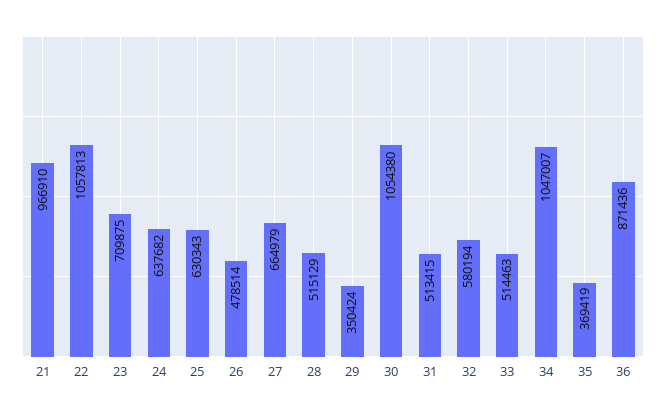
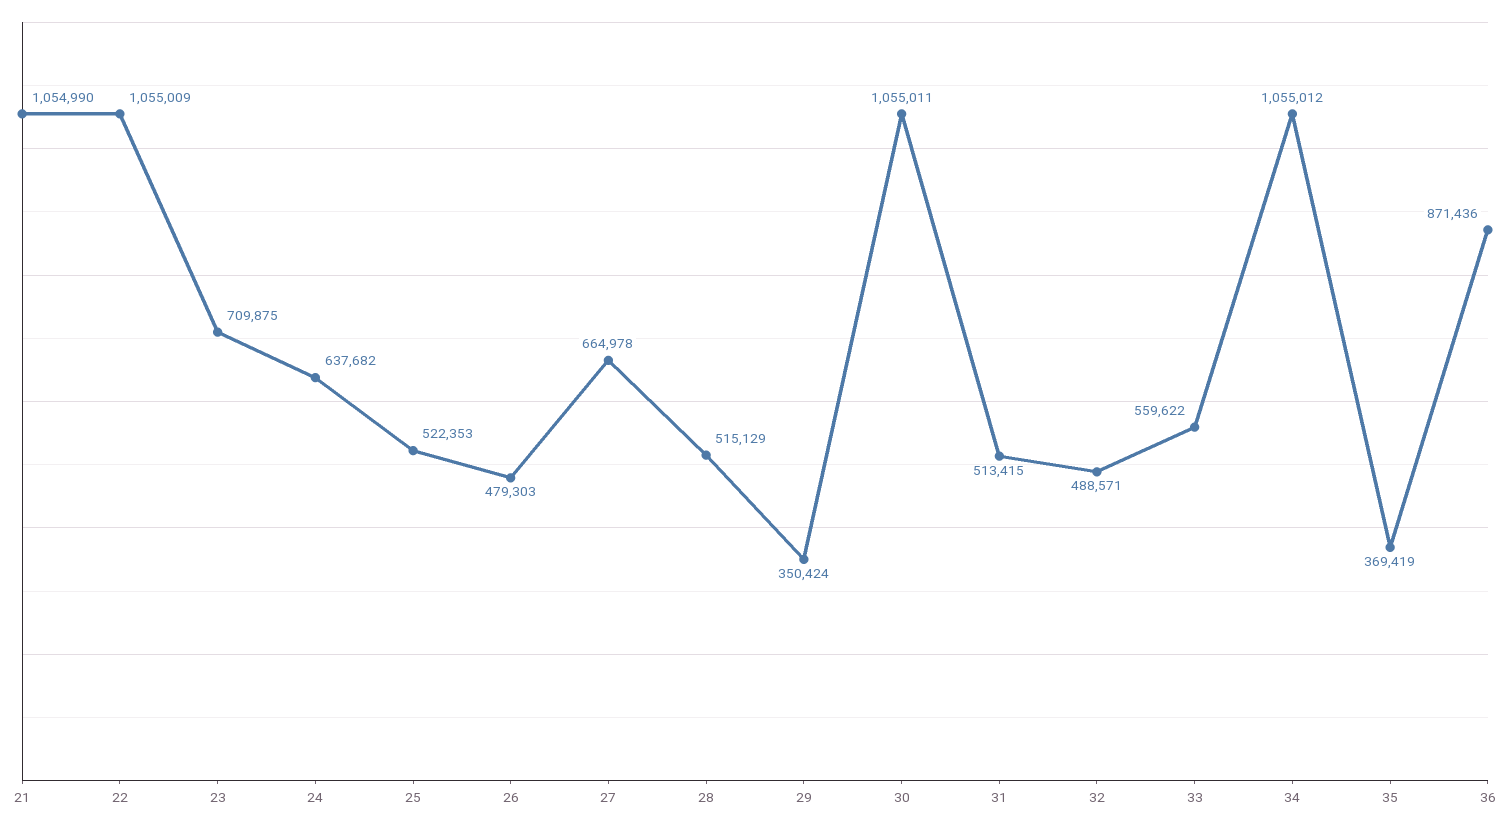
  {
-   "21": 966910,
+   "21": 1054990,
-   "22": 1057813,
+   "22": 1055009,
    "23": 709875,
    "24": 637682,
-   "25": 630343,
+   "25": 522353,
-   "26": 478514,
+   "26": 479303,
-   "27": 664979,
+   "27": 664978,
    "28": 515129,
    "29": 350424,
-   "30": 1054380,
+   "30": 1055011,
    "31": 513415,
-   "32": 580194,
+   "32": 488571,
-   "33": 514463,
+   "33": 559622,
-   "34": 1047007,
+   "34": 1055012,
    "35": 369419,
    "36": 871436
  }

